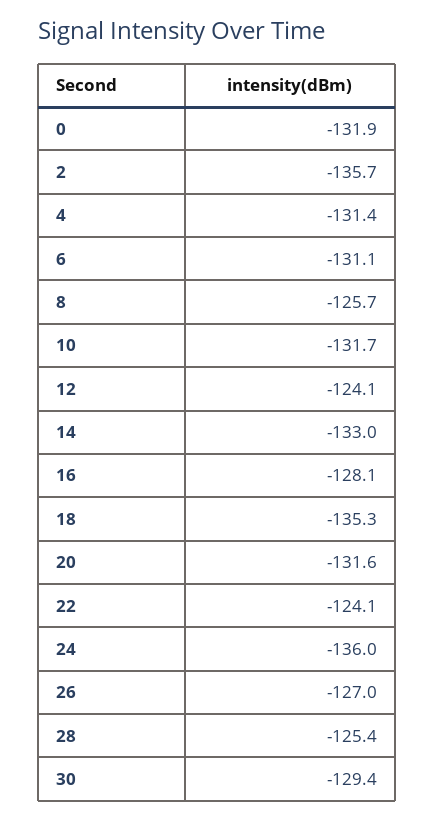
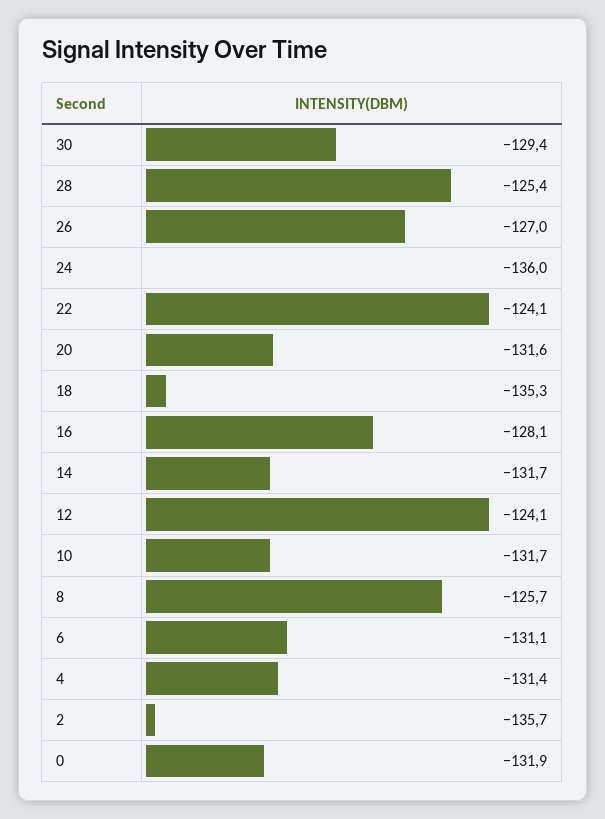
  {
    "0": -131.9,
    "2": -135.7,
    "4": -131.4,
    "6": -131.1,
    "8": -125.7,
    "10": -131.7,
    "12": -124.1,
-   "14": -133,
+   "14": -131.7,
    "16": -128.1,
    "18": -135.3,
    "20": -131.6,
    "22": -124.1,
    "24": -136,
    "26": -127,
    "28": -125.4,
    "30": -129.4
  }

